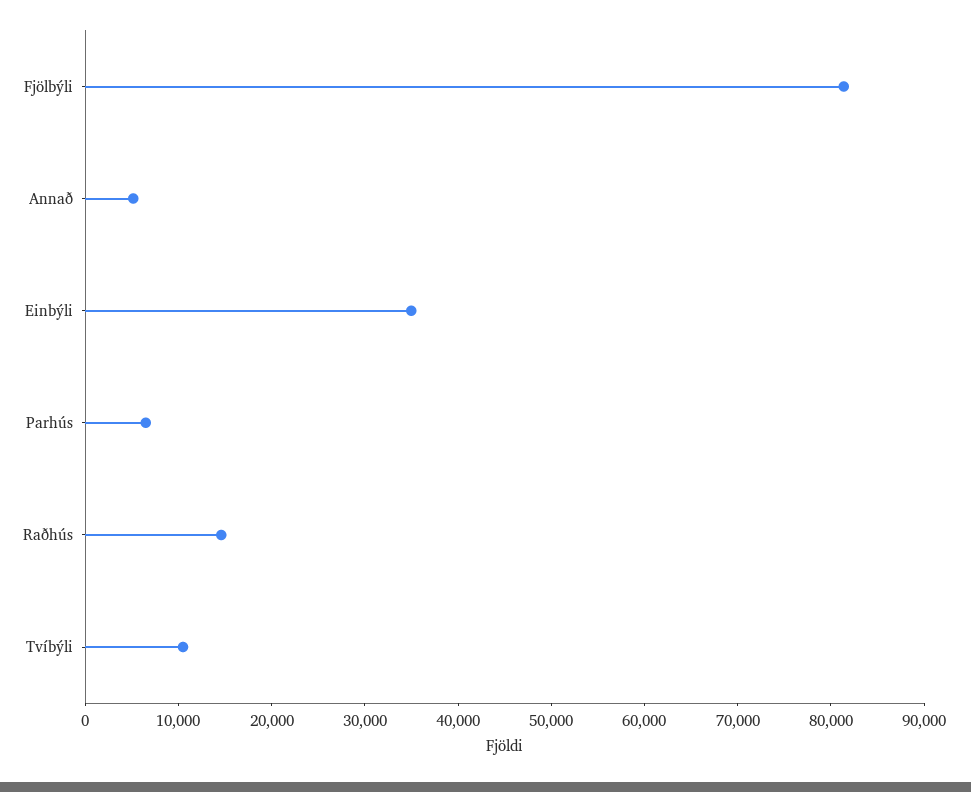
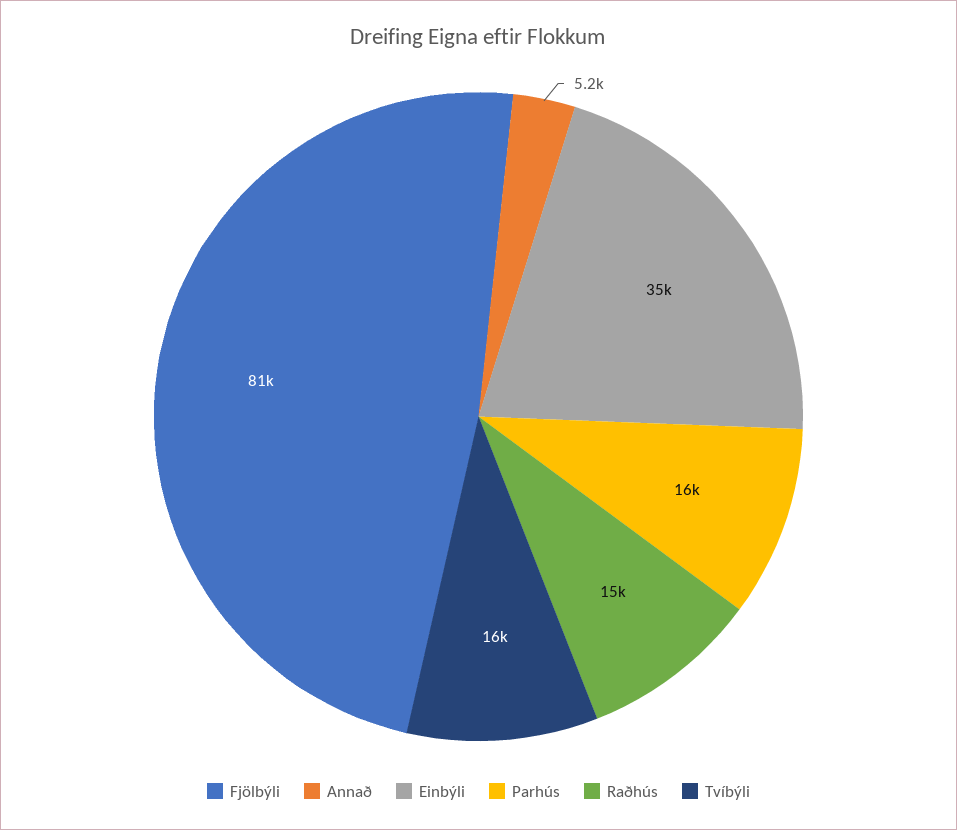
  {
    "Fjölbýli": 81000,
    "Annað": 5200,
    "Einbýli": 35000,
-   "Parhús": 6000,
+   "Parhús": 16000,
    "Raðhús": 15000,
-   "Tvíbýli": 10000
+   "Tvíbýli": 16000
  }

